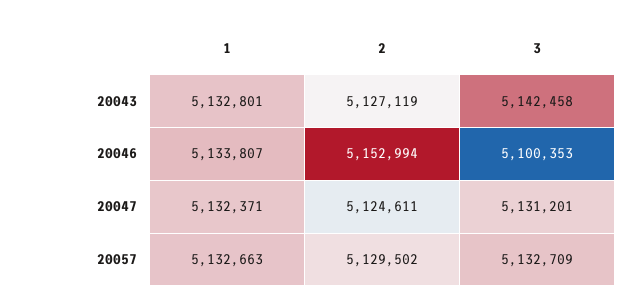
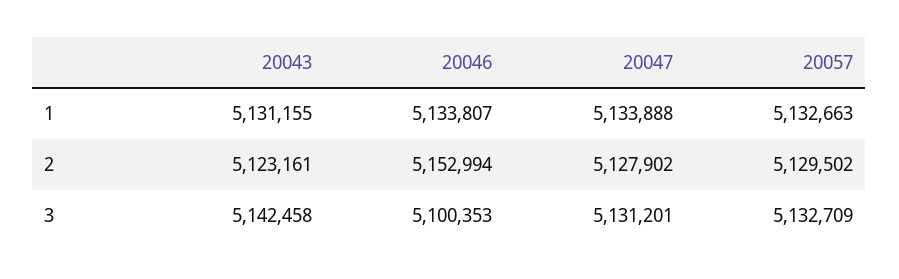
  {
    "1": {
-     "20043": 5132801,
+     "20043": 5131155,
      "20046": 5133807,
-     "20047": 5132371,
+     "20047": 5133888,
      "20057": 5132663
    },
    "2": {
-     "20043": 5127119,
+     "20043": 5123161,
      "20046": 5152994,
-     "20047": 5124611,
+     "20047": 5127902,
      "20057": 5129502
    },
    "3": {
      "20043": 5142458,
      "20046": 5100353,
      "20047": 5131201,
      "20057": 5132709
    }
  }

